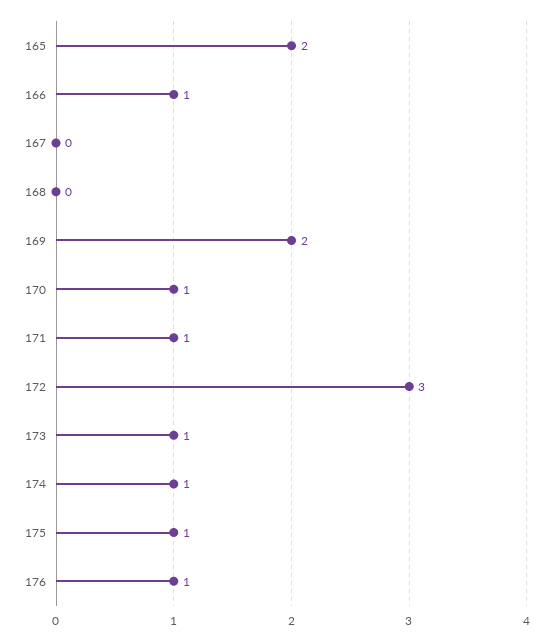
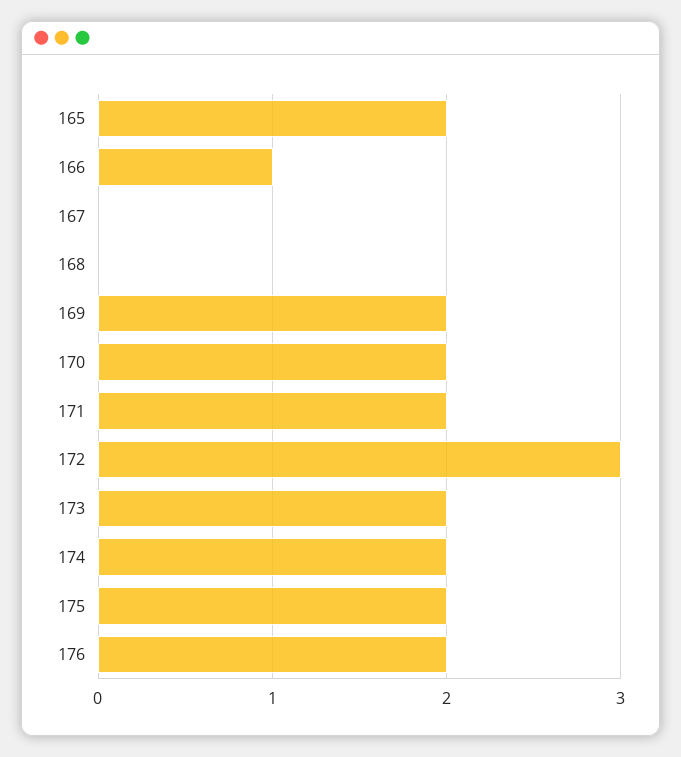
  {
    "165": 2,
    "166": 1,
    "167": 0,
    "168": 0,
    "169": 2,
-   "170": 1,
+   "170": 2,
-   "171": 1,
+   "171": 2,
    "172": 3,
-   "173": 1,
+   "173": 2,
-   "174": 1,
+   "174": 2,
-   "175": 1,
+   "175": 2,
-   "176": 1
+   "176": 2
  }

